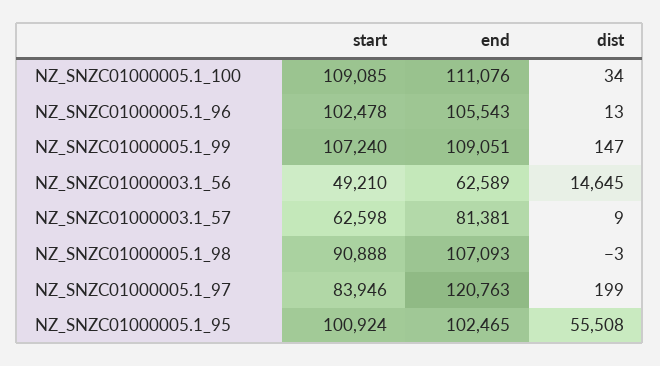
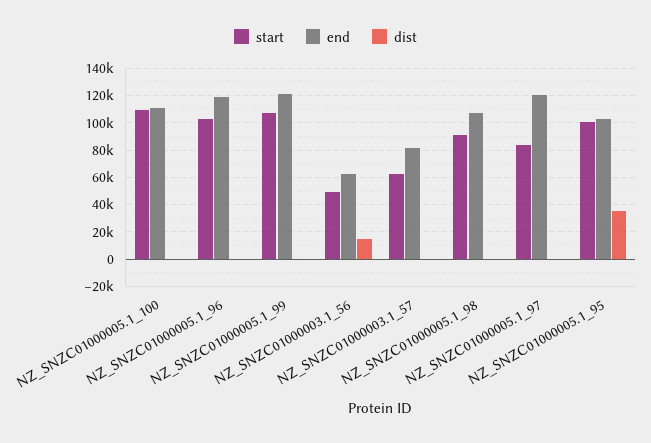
  {
    "start": {
      "NZ_SNZC01000005.1_100": 109085,
      "NZ_SNZC01000005.1_96": 102478,
      "NZ_SNZC01000005.1_99": 107240,
      "NZ_SNZC01000003.1_56": 49210,
      "NZ_SNZC01000003.1_57": 62598,
      "NZ_SNZC01000005.1_98": 90888,
      "NZ_SNZC01000005.1_97": 83946,
      "NZ_SNZC01000005.1_95": 100924
    },
    "end": {
      "NZ_SNZC01000005.1_100": 111076,
-     "NZ_SNZC01000005.1_96": 105543,
+     "NZ_SNZC01000005.1_96": 120000,
-     "NZ_SNZC01000005.1_99": 109051,
+     "NZ_SNZC01000005.1_99": 120000,
      "NZ_SNZC01000003.1_56": 62589,
      "NZ_SNZC01000003.1_57": 81381,
      "NZ_SNZC01000005.1_98": 107093,
      "NZ_SNZC01000005.1_97": 120763,
      "NZ_SNZC01000005.1_95": 102465
    },
    "dist": {
      "NZ_SNZC01000005.1_100": 34,
      "NZ_SNZC01000005.1_96": 13,
      "NZ_SNZC01000005.1_99": 147,
      "NZ_SNZC01000003.1_56": 14645,
      "NZ_SNZC01000003.1_57": 9,
      "NZ_SNZC01000005.1_98": -3,
      "NZ_SNZC01000005.1_97": 199,
-     "NZ_SNZC01000005.1_95": 55508
+     "NZ_SNZC01000005.1_95": 35000
    }
  }

